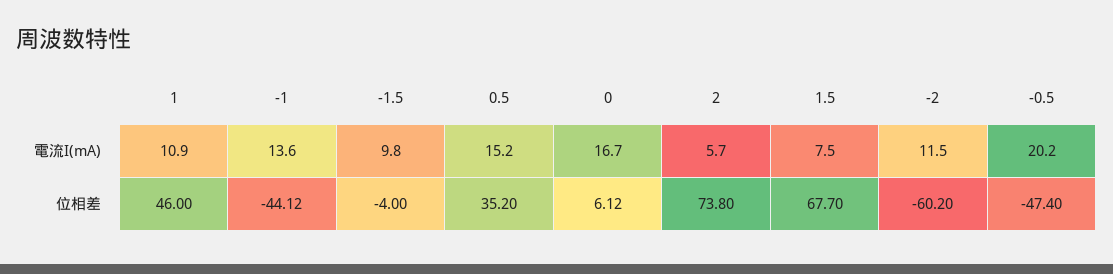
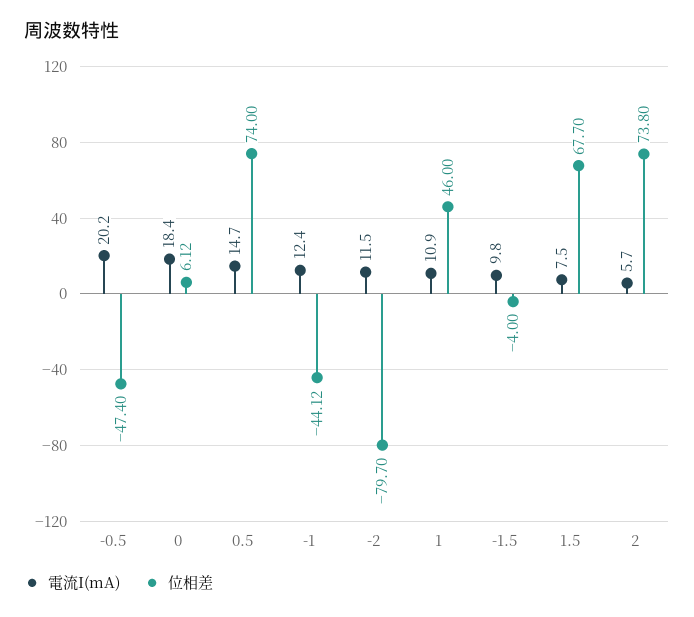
  {
    "電流I(mA)": {
      "1": 10.9,
-     "-1": 13.6,
+     "-1": 12.4,
      "-1.5": 9.8,
-     "0.5": 15.2,
+     "0.5": 14.7,
-     "0": 16.7,
+     "0": 18.4,
      "2": 5.7,
      "1.5": 7.5,
      "-2": 11.5,
      "-0.5": 20.2
    },
    "位相差": {
      "1": 46,
      "-1": -44.12,
      "-1.5": -4,
-     "0.5": 35.2,
+     "0.5": 74,
      "0": 6.12,
      "2": 73.8,
      "1.5": 67.7,
-     "-2": -60.2,
+     "-2": -79.7,
      "-0.5": -47.4
    }
  }

